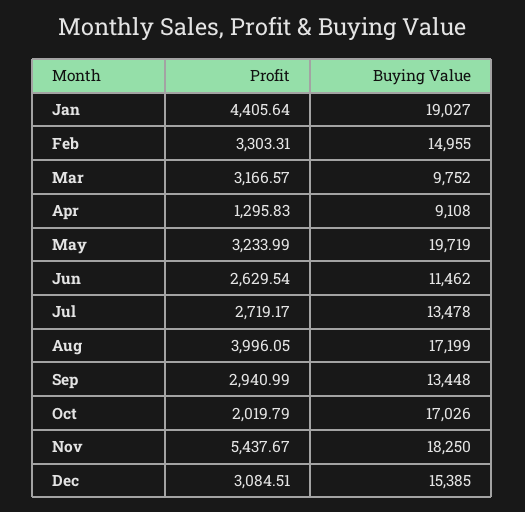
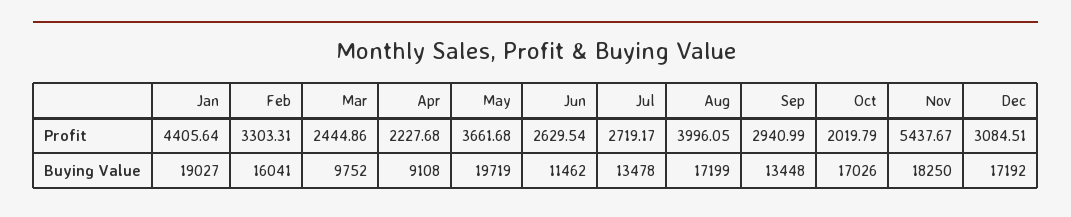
  {
    "Profit": {
      "Jan": 4405.64,
      "Feb": 3303.31,
-     "Mar": 3166.57,
+     "Mar": 2444.86,
-     "Apr": 1295.83,
+     "Apr": 2227.68,
-     "May": 3233.99,
+     "May": 3661.68,
      "Jun": 2629.54,
      "Jul": 2719.17,
      "Aug": 3996.05,
      "Sep": 2940.99,
      "Oct": 2019.79,
      "Nov": 5437.67,
      "Dec": 3084.51
    },
    "Buying Value": {
      "Jan": 19027,
-     "Feb": 14955,
+     "Feb": 16041,
      "Mar": 9752,
      "Apr": 9108,
      "May": 19719,
      "Jun": 11462,
      "Jul": 13478,
      "Aug": 17199,
      "Sep": 13448,
      "Oct": 17026,
      "Nov": 18250,
-     "Dec": 15385
+     "Dec": 17192
    }
  }

